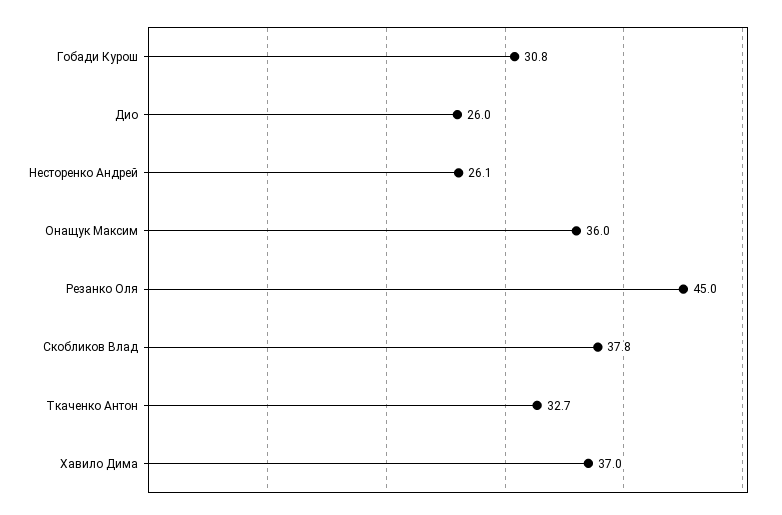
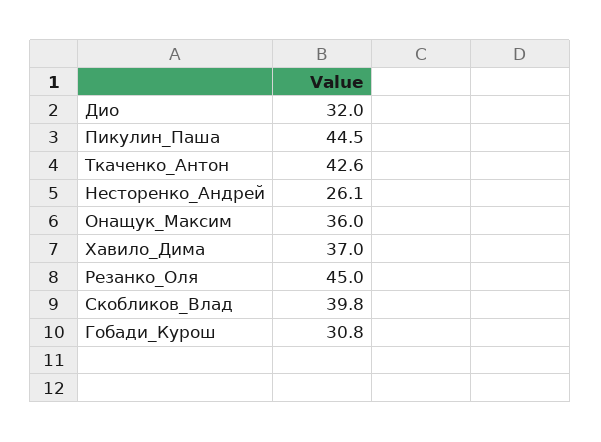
  {
    "Гобади Курош": 30.8,
-   "Дио": 26,
+   "Дио": 32,
    "Несторенко Андрей": 26.1,
    "Онащук Максим": 36,
    "Резанко Оля": 45,
-   "Скобликов Влад": 37.8,
+   "Скобликов Влад": 39.8,
-   "Ткаченко Антон": 32.7,
+   "Ткаченко Антон": 42.6,
-   "Хавило Дима": 37
+   "Хавило Дима": 37,
+   "Пикулин_Паша": 44.5
  }

